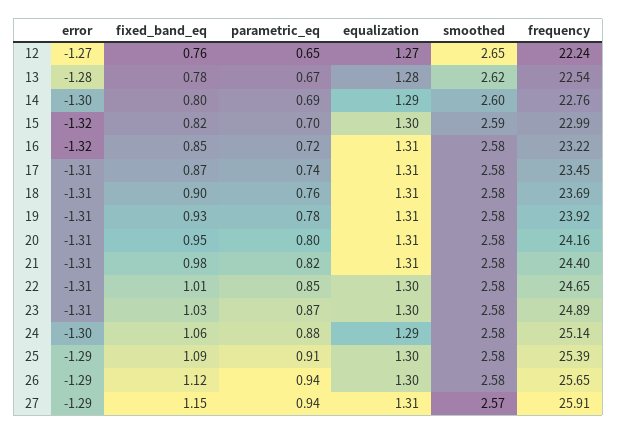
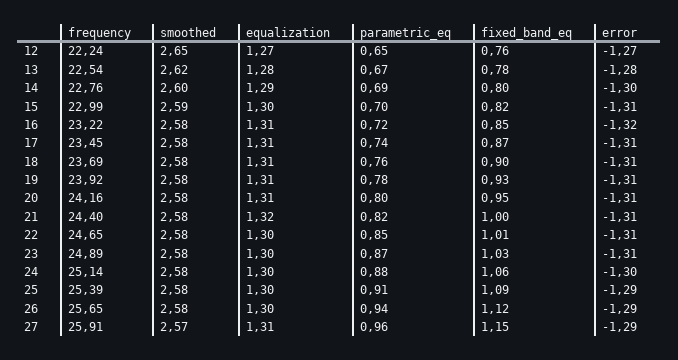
  {
    "error": {
      "12": -1.27,
      "13": -1.28,
      "14": -1.3,
-     "15": -1.32,
+     "15": -1.31,
      "16": -1.32,
      "17": -1.31,
      "18": -1.31,
      "19": -1.31,
      "20": -1.31,
      "21": -1.31,
      "22": -1.31,
      "23": -1.31,
      "24": -1.3,
      "25": -1.29,
      "26": -1.29,
      "27": -1.29
    },
    "fixed_band_eq": {
      "12": 0.76,
      "13": 0.78,
      "14": 0.8,
      "15": 0.82,
      "16": 0.85,
      "17": 0.87,
      "18": 0.9,
      "19": 0.93,
      "20": 0.95,
-     "21": 0.98,
+     "21": 1,
      "22": 1.01,
      "23": 1.03,
      "24": 1.06,
      "25": 1.09,
      "26": 1.12,
      "27": 1.15
    },
    "parametric_eq": {
      "12": 0.65,
      "13": 0.67,
      "14": 0.69,
      "15": 0.7,
      "16": 0.72,
      "17": 0.74,
      "18": 0.76,
      "19": 0.78,
      "20": 0.8,
      "21": 0.82,
      "22": 0.85,
      "23": 0.87,
      "24": 0.88,
      "25": 0.91,
      "26": 0.94,
-     "27": 0.94
+     "27": 0.96
    },
    "equalization": {
      "12": 1.27,
      "13": 1.28,
      "14": 1.29,
      "15": 1.3,
      "16": 1.31,
      "17": 1.31,
      "18": 1.31,
      "19": 1.31,
      "20": 1.31,
-     "21": 1.31,
+     "21": 1.32,
      "22": 1.3,
      "23": 1.3,
-     "24": 1.29,
+     "24": 1.3,
      "25": 1.3,
      "26": 1.3,
      "27": 1.31
    },
    "smoothed": {
      "12": 2.65,
      "13": 2.62,
      "14": 2.6,
      "15": 2.59,
      "16": 2.58,
      "17": 2.58,
      "18": 2.58,
      "19": 2.58,
      "20": 2.58,
      "21": 2.58,
      "22": 2.58,
      "23": 2.58,
      "24": 2.58,
      "25": 2.58,
      "26": 2.58,
      "27": 2.57
    },
    "frequency": {
      "12": 22.24,
      "13": 22.54,
      "14": 22.76,
      "15": 22.99,
      "16": 23.22,
      "17": 23.45,
      "18": 23.69,
      "19": 23.92,
      "20": 24.16,
      "21": 24.4,
      "22": 24.65,
      "23": 24.89,
      "24": 25.14,
      "25": 25.39,
      "26": 25.65,
      "27": 25.91
    }
  }

